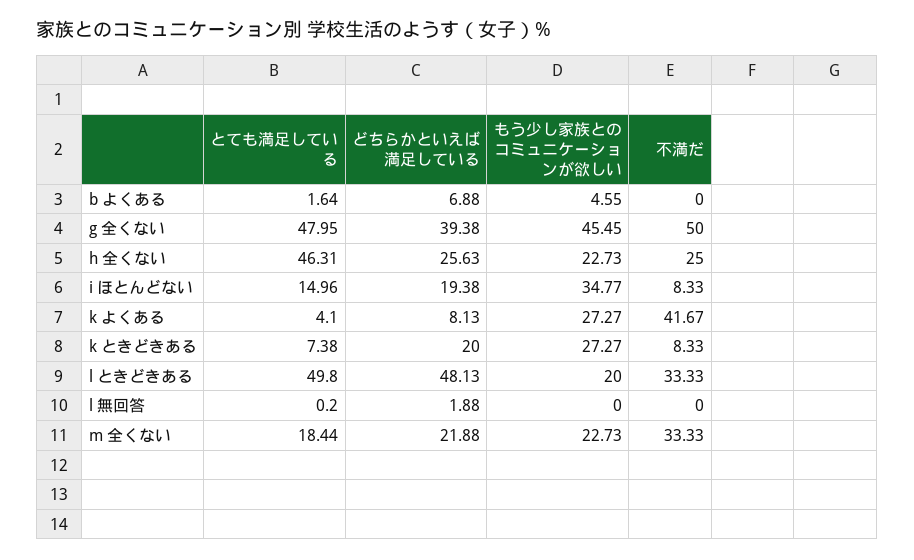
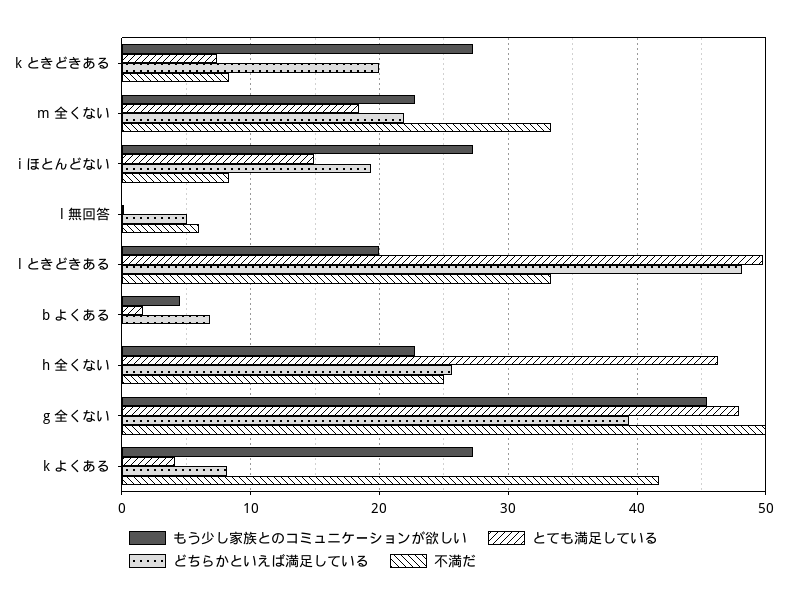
  {
    "とても満足している": {
      "b よくある": 1.64,
      "g 全くない": 47.95,
      "h 全くない": 46.31,
      "i ほとんどない": 14.96,
      "k よくある": 4.1,
      "k ときどきある": 7.38,
      "l ときどきある": 49.8,
      "l 無回答": 0.2,
      "m 全くない": 18.44
    },
    "どちらかといえば満足している": {
      "b よくある": 6.88,
      "g 全くない": 39.38,
      "h 全くない": 25.63,
      "i ほとんどない": 19.38,
      "k よくある": 8.13,
      "k ときどきある": 20,
      "l ときどきある": 48.13,
-     "l 無回答": 1.88,
+     "l 無回答": 5,
      "m 全くない": 21.88
    },
    "もう少し家族とのコミュニケーションが欲しい": {
      "b よくある": 4.55,
      "g 全くない": 45.45,
      "h 全くない": 22.73,
-     "i ほとんどない": 34.77,
+     "i ほとんどない": 27,
      "k よくある": 27.27,
      "k ときどきある": 27.27,
      "l ときどきある": 20,
      "l 無回答": 0,
      "m 全くない": 22.73
    },
    "不満だ": {
      "b よくある": 0,
      "g 全くない": 50,
      "h 全くない": 25,
      "i ほとんどない": 8.33,
      "k よくある": 41.67,
      "k ときどきある": 8.33,
      "l ときどきある": 33.33,
-     "l 無回答": 0,
+     "l 無回答": 6,
      "m 全くない": 33.33
    }
  }

